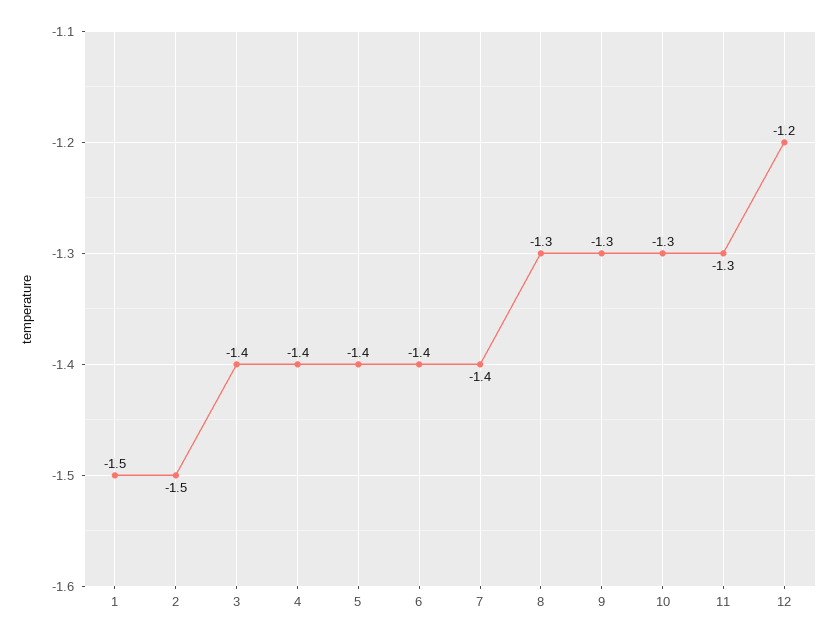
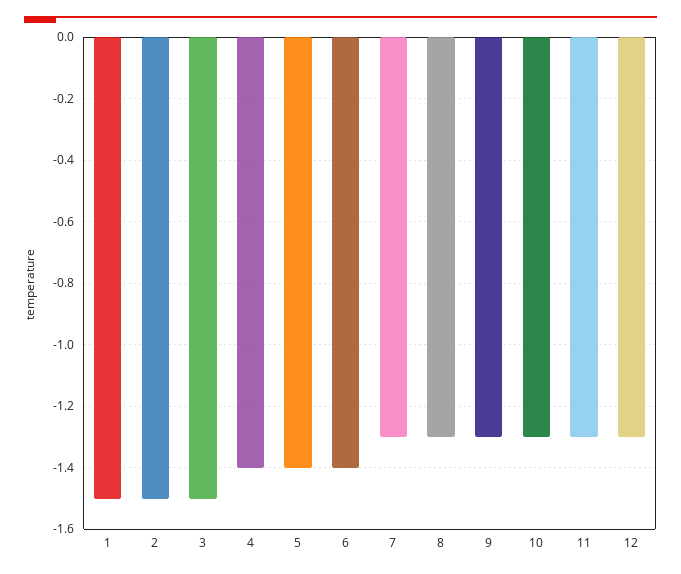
  {
    "1": -1.5,
    "2": -1.5,
-   "3": -1.4,
+   "3": -1.5,
    "4": -1.4,
    "5": -1.4,
    "6": -1.4,
-   "7": -1.4,
+   "7": -1.3,
    "8": -1.3,
    "9": -1.3,
    "10": -1.3,
    "11": -1.3,
-   "12": -1.2
+   "12": -1.3
  }

